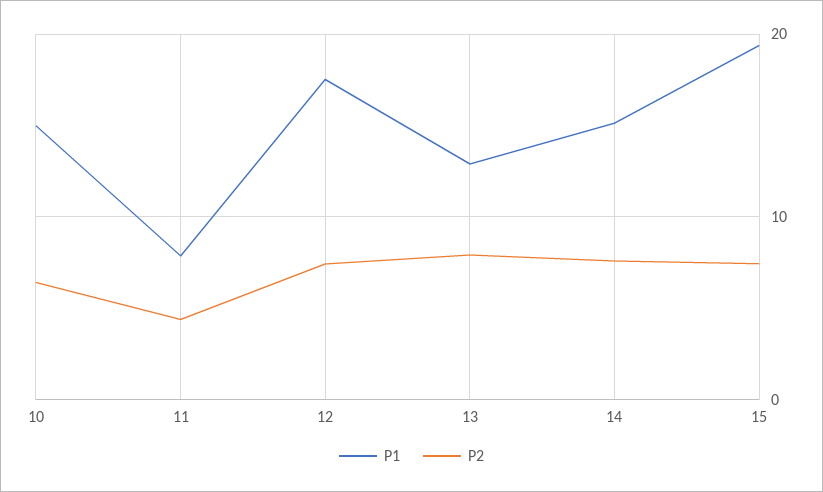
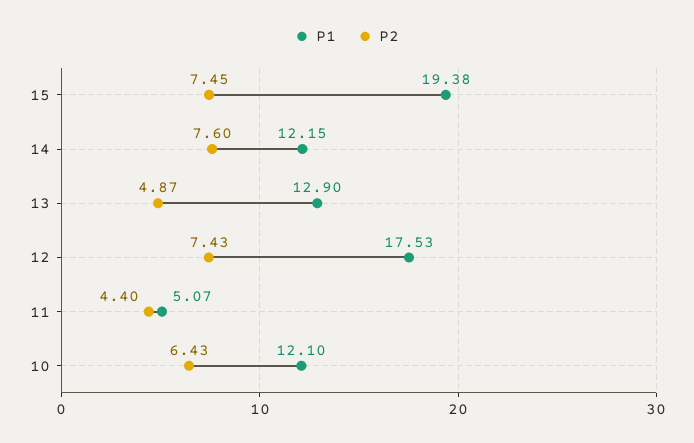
  {
    "P1": {
-     "10": 15,
+     "10": 12.1,
-     "11": 8,
+     "11": 5.07,
      "12": 17.53,
      "13": 12.9,
-     "14": 15,
+     "14": 12.15,
      "15": 19.38
    },
    "P2": {
      "10": 6.43,
      "11": 4.4,
      "12": 7.43,
-     "13": 8,
+     "13": 4.87,
      "14": 7.6,
      "15": 7.45
    }
  }

